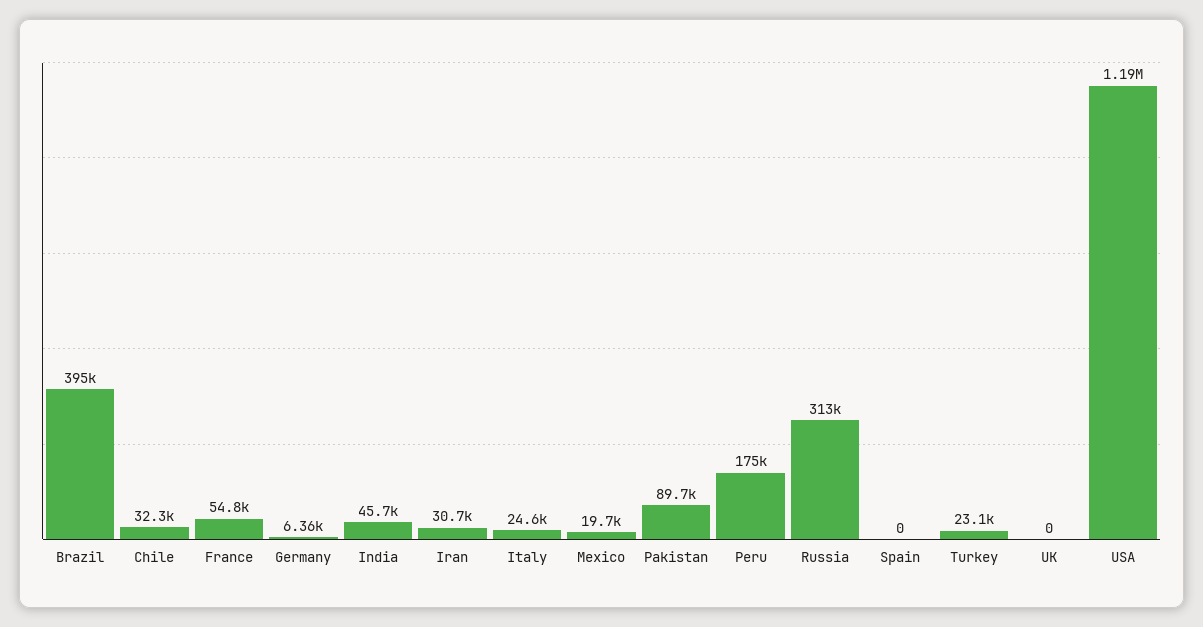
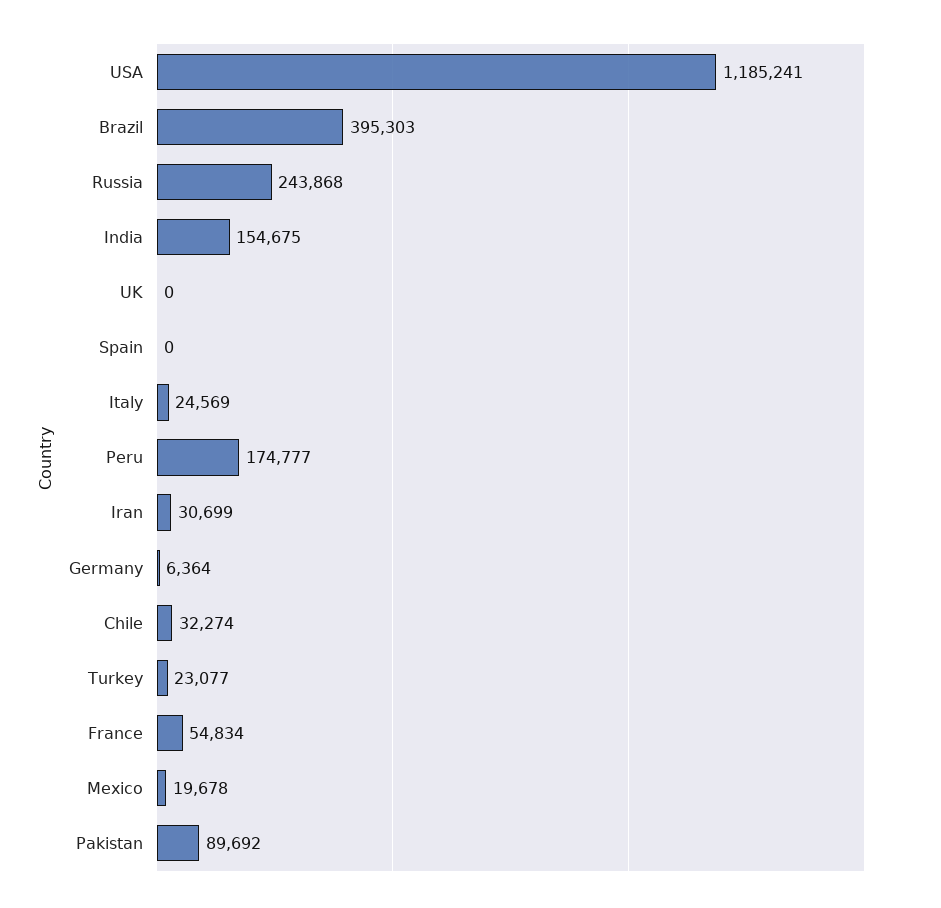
  {
    "Brazil": 395303,
    "Chile": 32274,
    "France": 54834,
    "Germany": 6364,
-   "India": 45700,
+   "India": 154675,
    "Iran": 30699,
    "Italy": 24569,
    "Mexico": 19678,
    "Pakistan": 89692,
    "Peru": 174777,
-   "Russia": 313000,
+   "Russia": 243868,
    "Spain": 0,
    "Turkey": 23077,
    "UK": 0,
    "USA": 1185241
  }

